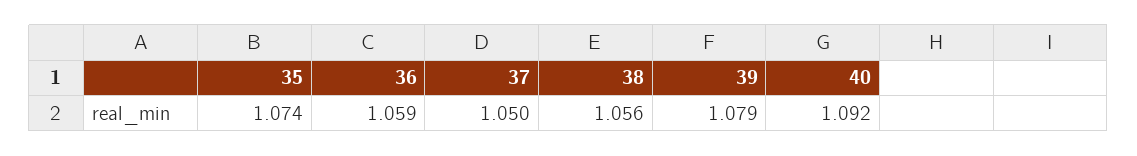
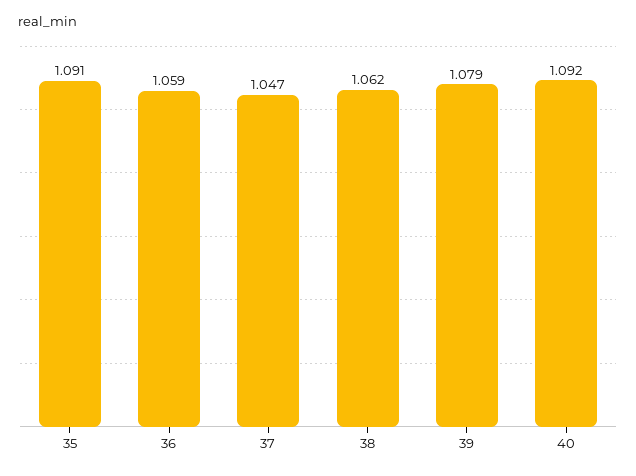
  {
-   "35": 1.074,
+   "35": 1.091,
    "36": 1.059,
-   "37": 1.05,
+   "37": 1.047,
-   "38": 1.056,
+   "38": 1.062,
    "39": 1.079,
    "40": 1.092
  }

